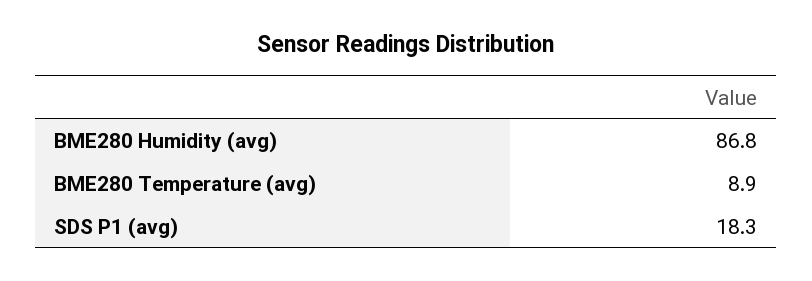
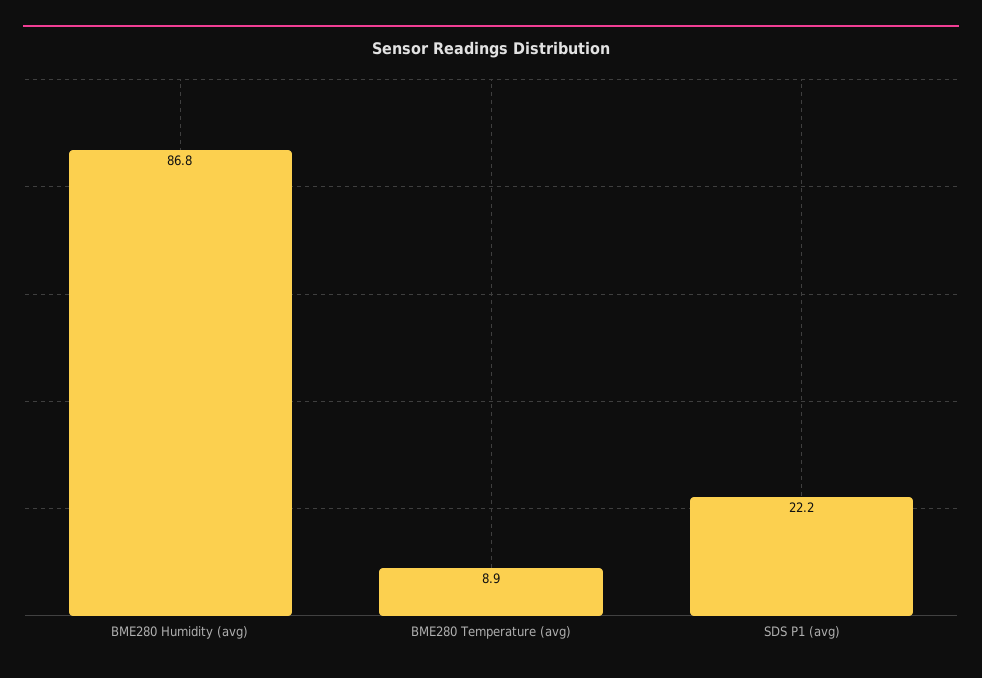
  {
    "BME280 Humidity (avg)": 86.8,
    "BME280 Temperature (avg)": 8.9,
-   "SDS P1 (avg)": 18.3
+   "SDS P1 (avg)": 22.2
  }

